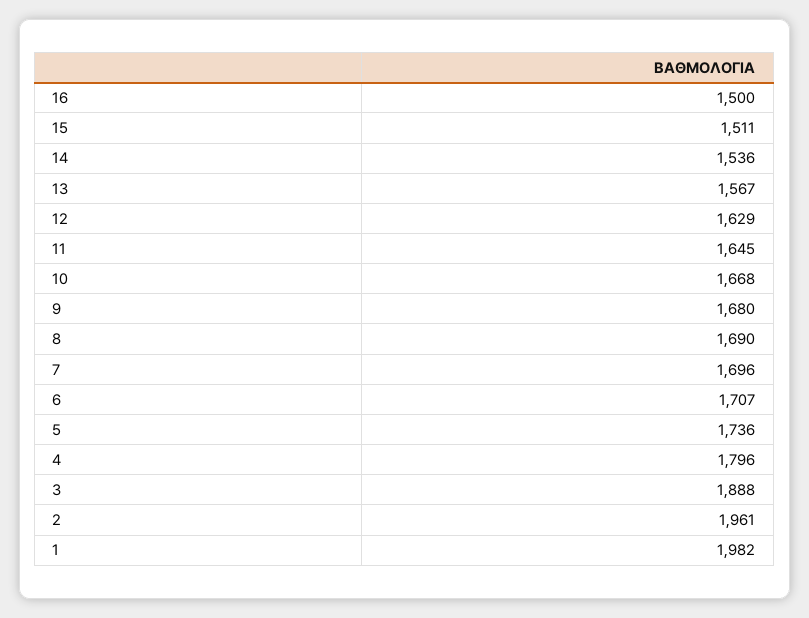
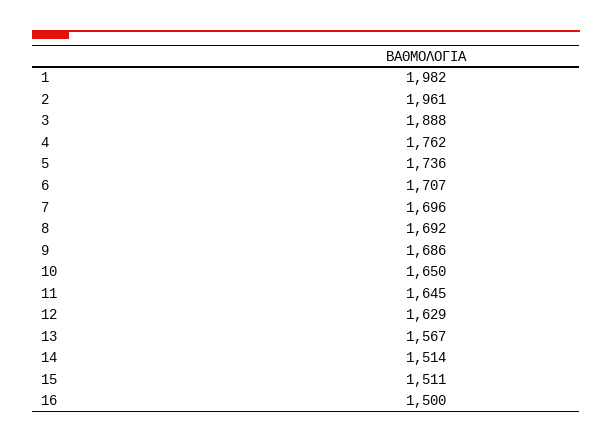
  {
    "16": 1500,
    "15": 1511,
-   "14": 1536,
+   "14": 1514,
    "13": 1567,
    "12": 1629,
    "11": 1645,
-   "10": 1668,
+   "10": 1650,
-   "9": 1680,
+   "9": 1686,
-   "8": 1690,
+   "8": 1692,
    "7": 1696,
    "6": 1707,
    "5": 1736,
-   "4": 1796,
+   "4": 1762,
    "3": 1888,
    "2": 1961,
    "1": 1982
  }

